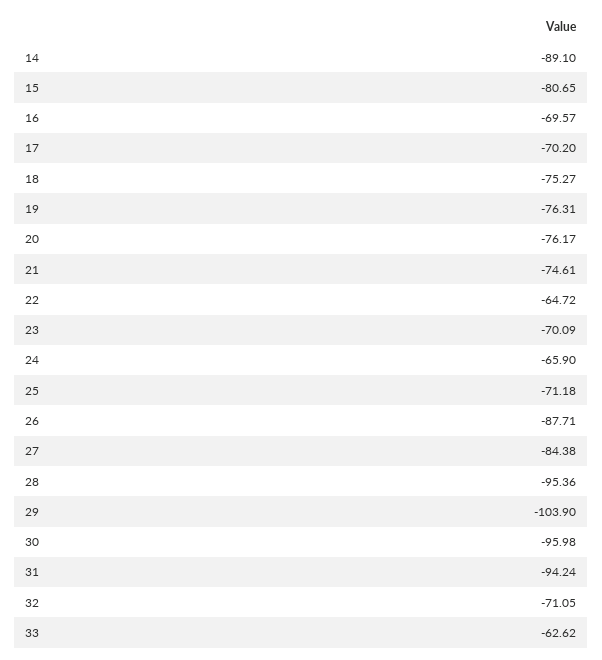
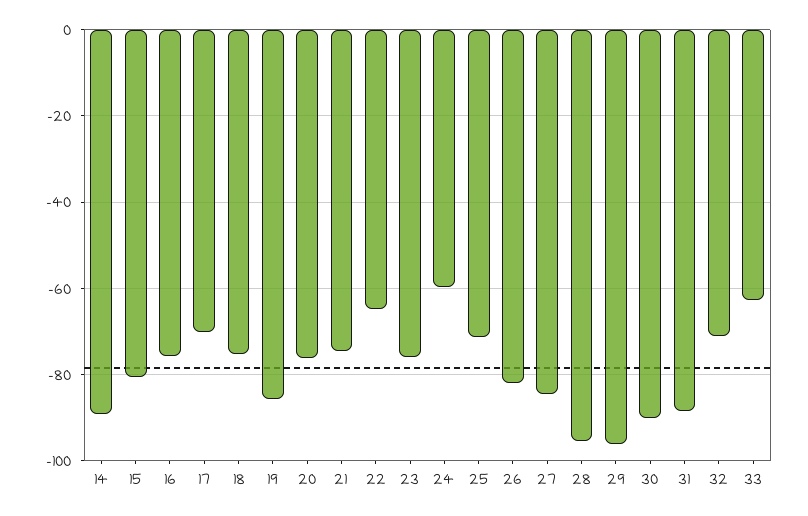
  {
    "14": -89.1,
    "15": -80.65,
-   "16": -69.57,
+   "16": -76,
    "17": -70.2,
    "18": -75.27,
-   "19": -76.31,
+   "19": -86,
    "20": -76.17,
    "21": -74.61,
    "22": -64.72,
-   "23": -70.09,
+   "23": -76,
-   "24": -65.9,
+   "24": -60,
    "25": -71.18,
-   "26": -87.71,
+   "26": -82,
    "27": -84.38,
    "28": -95.36,
-   "29": -103.9,
+   "29": -96,
-   "30": -95.98,
+   "30": -90,
-   "31": -94.24,
+   "31": -88,
    "32": -71.05,
    "33": -62.62
  }

